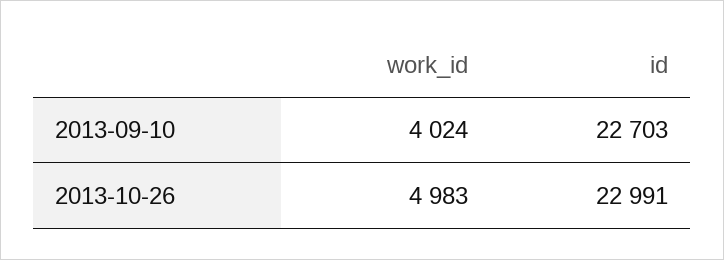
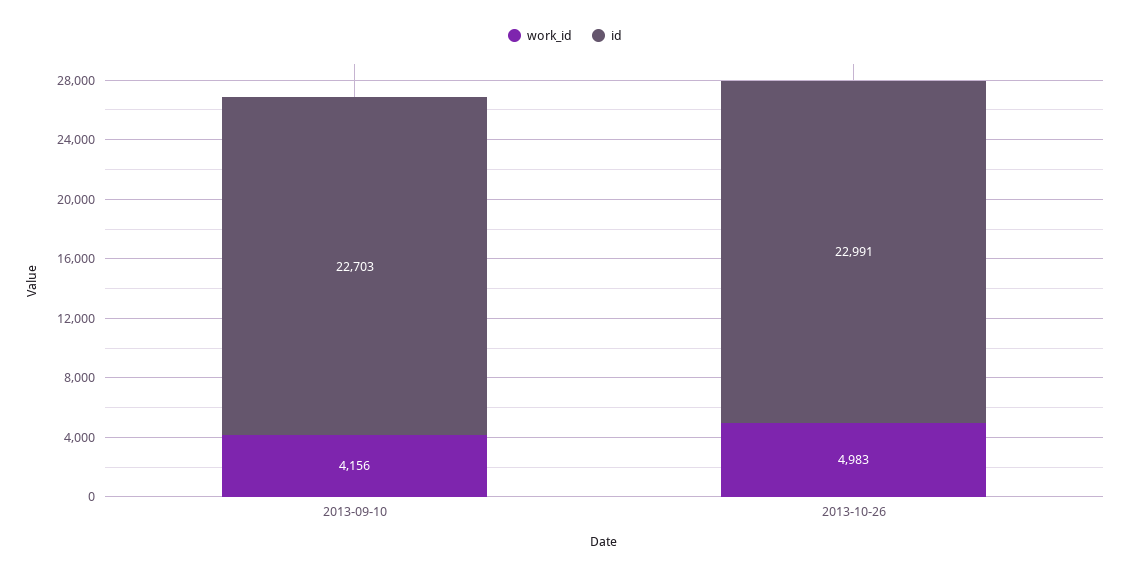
  {
    "work_id": {
-     "2013-09-10": 4024,
+     "2013-09-10": 4156,
      "2013-10-26": 4983
    },
    "id": {
      "2013-09-10": 22703,
      "2013-10-26": 22991
    }
  }

